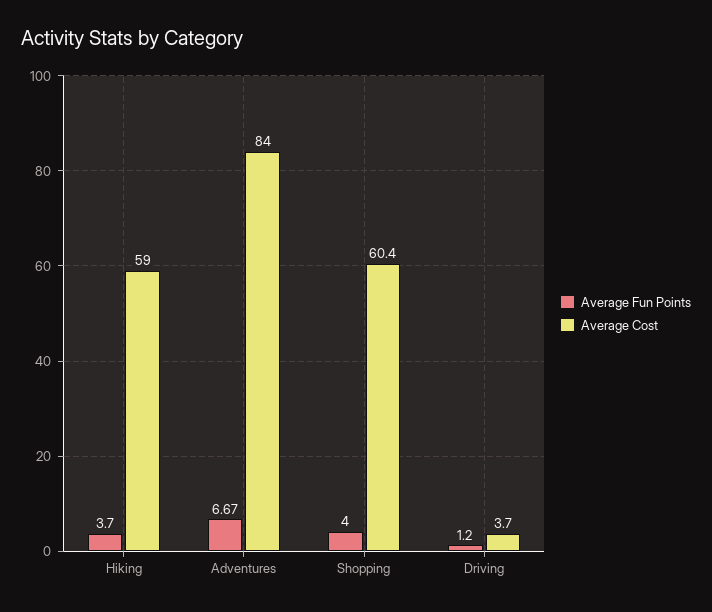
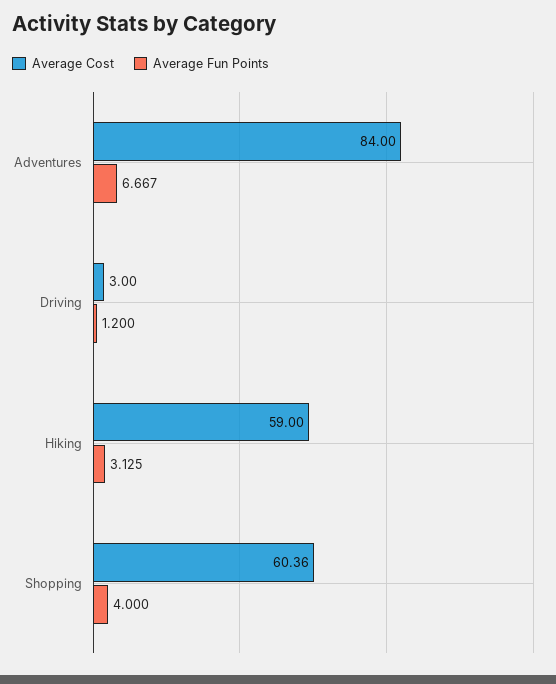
  {
    "Average Fun Points": {
-     "Hiking": 3.7,
+     "Hiking": 3.125,
      "Adventures": 6.667,
      "Shopping": 4,
      "Driving": 1.2
    },
    "Average Cost": {
      "Hiking": 59,
      "Adventures": 84,
      "Shopping": 60.36,
-     "Driving": 3.7
+     "Driving": 3
    }
  }

